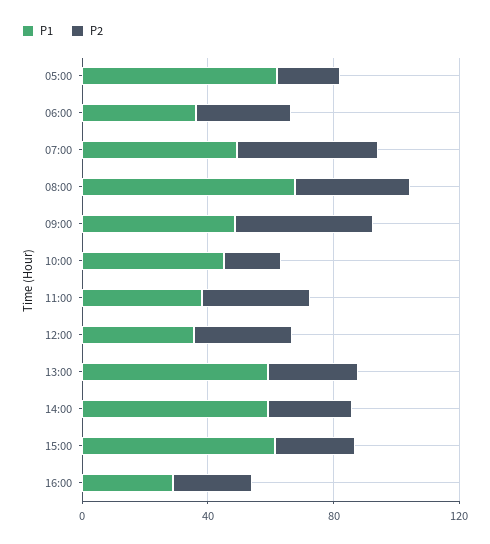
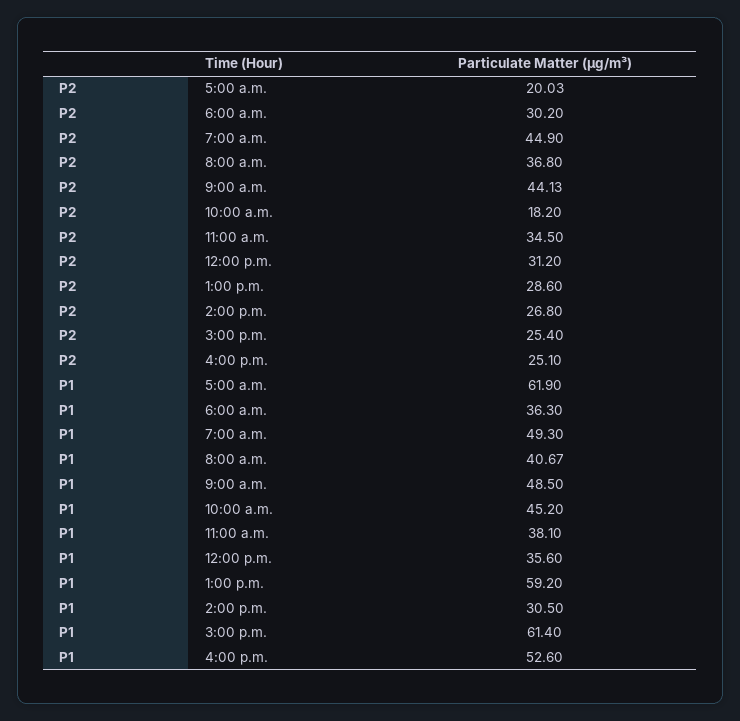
  {
    "P1": {
      "05:00": 61.9,
      "06:00": 36.3,
      "07:00": 49.3,
-     "08:00": 70,
+     "08:00": 40.67,
      "09:00": 48.5,
      "10:00": 45.2,
      "11:00": 38.1,
      "12:00": 35.6,
      "13:00": 59.2,
-     "14:00": 60,
+     "14:00": 30.5,
      "15:00": 61.4,
-     "16:00": 30
+     "16:00": 52.6
    },
    "P2": {
      "05:00": 20.03,
      "06:00": 30.2,
      "07:00": 44.9,
      "08:00": 36.8,
      "09:00": 44.13,
      "10:00": 18.2,
      "11:00": 34.5,
      "12:00": 31.2,
      "13:00": 28.6,
      "14:00": 26.8,
      "15:00": 25.4,
      "16:00": 25.1
    }
  }

